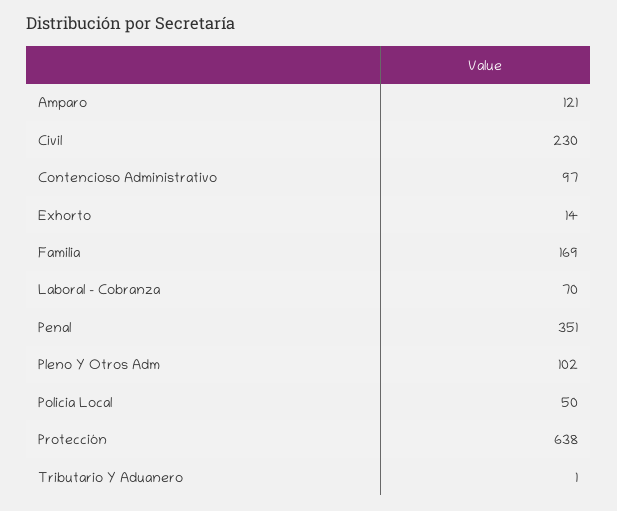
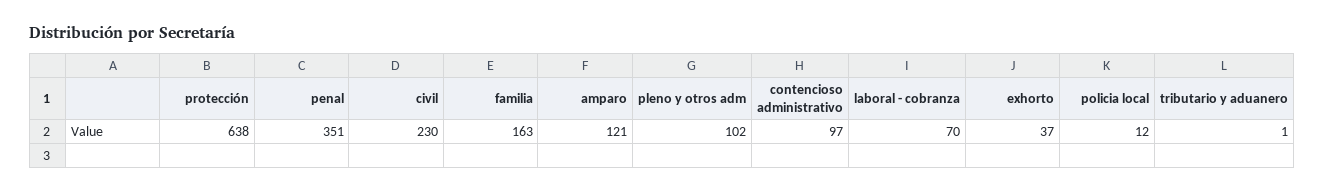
  {
    "Amparo": 121,
    "Civil": 230,
    "Contencioso Administrativo": 97,
-   "Exhorto": 14,
+   "Exhorto": 37,
-   "Familia": 169,
+   "Familia": 163,
    "Laboral - Cobranza": 70,
    "Penal": 351,
    "Pleno Y Otros Adm": 102,
-   "Policia Local": 50,
+   "Policia Local": 12,
    "Protección": 638,
    "Tributario Y Aduanero": 1
  }

